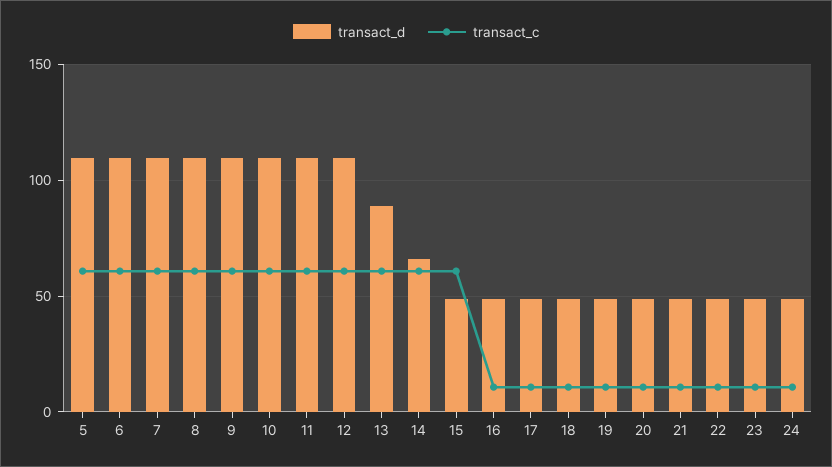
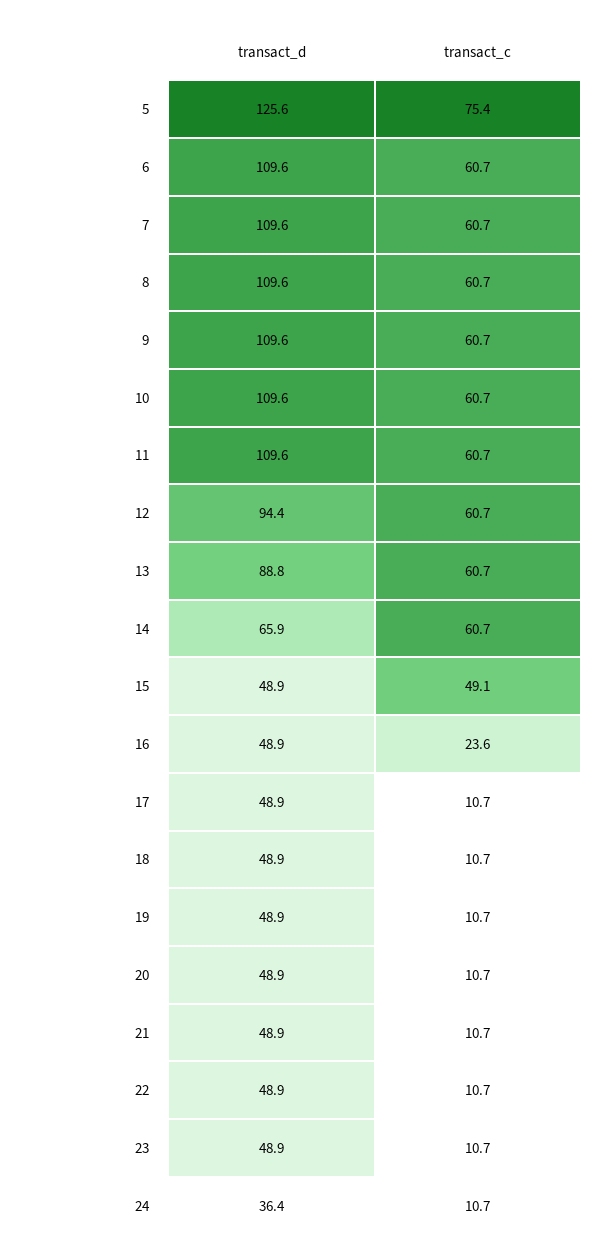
  {
    "transact_d": {
-     "5": 110,
+     "5": 125.6,
      "6": 109.6,
      "7": 109.6,
      "8": 109.6,
      "9": 109.6,
      "10": 109.6,
      "11": 109.6,
-     "12": 110,
+     "12": 94.4,
      "13": 88.8,
      "14": 65.9,
      "15": 48.9,
      "16": 48.9,
      "17": 48.9,
      "18": 48.9,
      "19": 48.9,
      "20": 48.9,
      "21": 48.9,
      "22": 48.9,
      "23": 48.9,
-     "24": 50
+     "24": 36.4
    },
    "transact_c": {
-     "5": 60,
+     "5": 75.4,
      "6": 60.7,
      "7": 60.7,
      "8": 60.7,
      "9": 60.7,
      "10": 60.7,
      "11": 60.7,
      "12": 60.7,
      "13": 60.7,
      "14": 60.7,
-     "15": 60,
+     "15": 49.1,
-     "16": 10,
+     "16": 23.6,
      "17": 10.7,
      "18": 10.7,
      "19": 10.7,
      "20": 10.7,
      "21": 10.7,
      "22": 10.7,
      "23": 10.7,
      "24": 10.7
    }
  }

